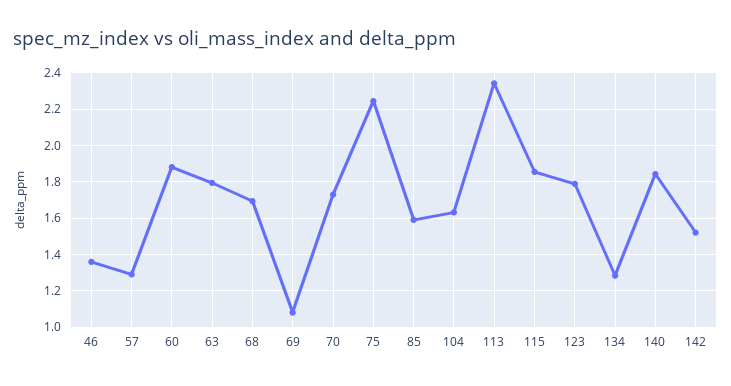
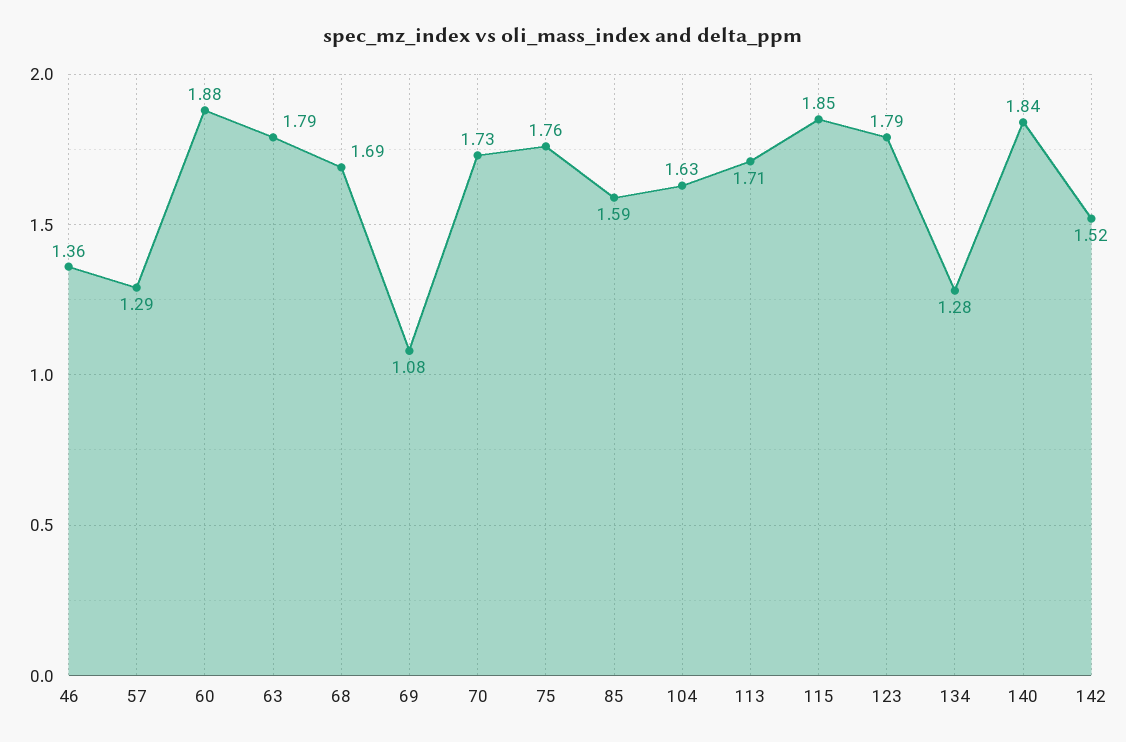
  {
    "46": 1.36,
    "57": 1.29,
    "60": 1.88,
    "63": 1.79,
    "68": 1.69,
    "69": 1.08,
    "70": 1.73,
-   "75": 2.25,
+   "75": 1.76,
    "85": 1.59,
    "104": 1.63,
-   "113": 2.35,
+   "113": 1.71,
    "115": 1.85,
    "123": 1.79,
    "134": 1.28,
    "140": 1.84,
    "142": 1.52
  }

